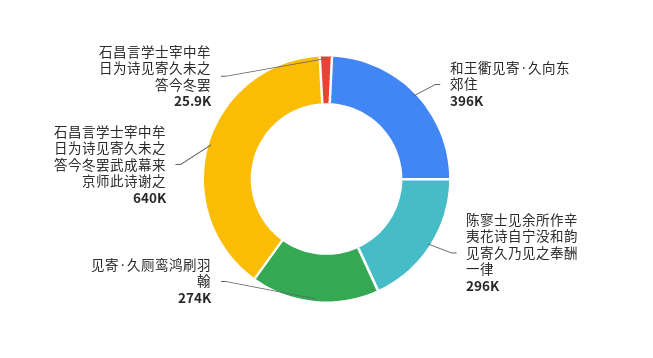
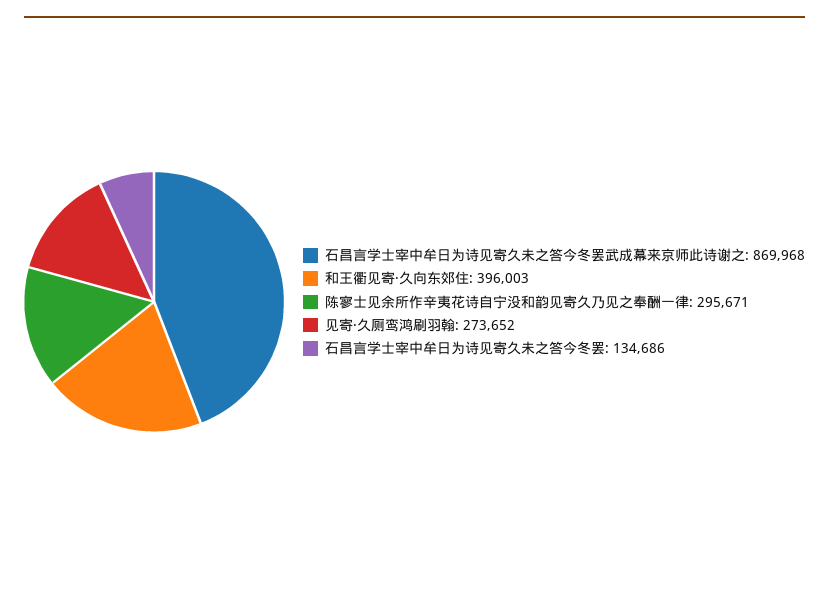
  {
    "和王衢见寄·久向东郊住": 396003,
    "陈寥士见余所作辛夷花诗自宁没和韵见寄久乃见之奉酬一律": 295671,
    "见寄·久厕鸾鸿刷羽翰": 273652,
-   "石昌言学士宰中牟日为诗见寄久未之答今冬罢武成幕来京师此诗谢之": 640000,
+   "石昌言学士宰中牟日为诗见寄久未之答今冬罢武成幕来京师此诗谢之": 869968,
-   "石昌言学士宰中牟日为诗见寄久未之答今冬罢": 25900
+   "石昌言学士宰中牟日为诗见寄久未之答今冬罢": 134686
  }

